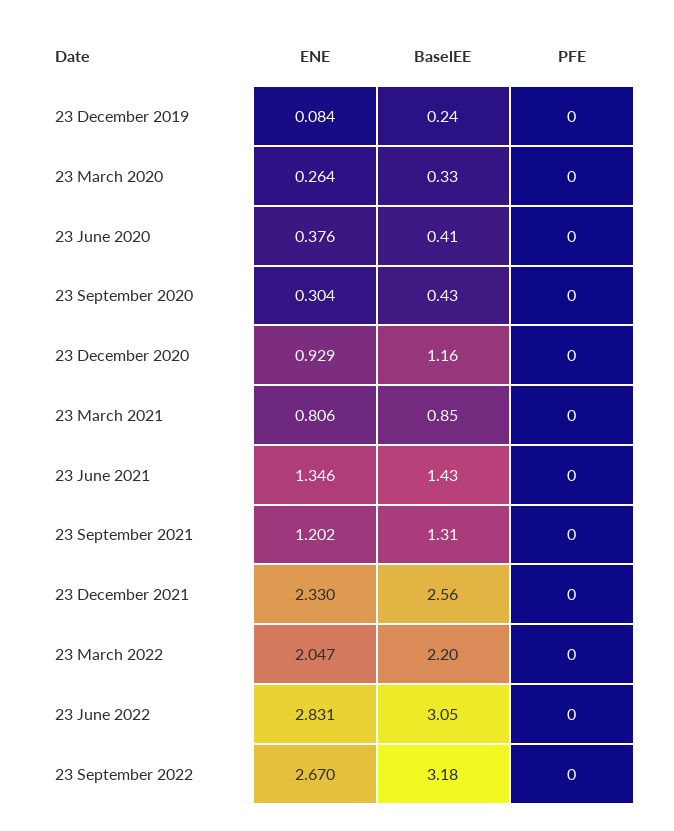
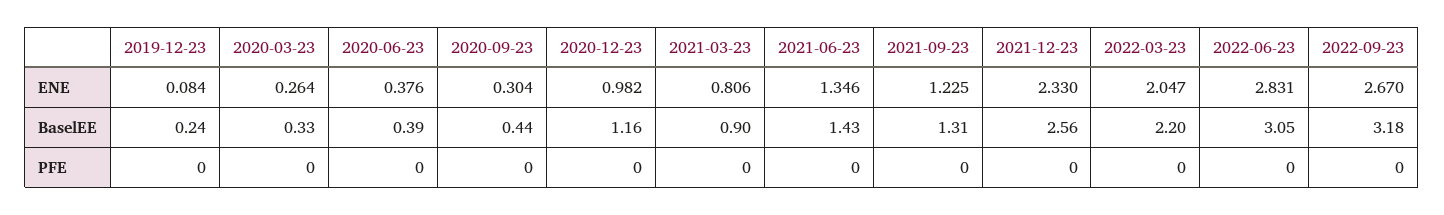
  {
    "ENE": {
      "23 December 2019": 0.084,
      "23 March 2020": 0.264,
      "23 June 2020": 0.376,
      "23 September 2020": 0.304,
-     "23 December 2020": 0.929,
+     "23 December 2020": 0.982,
      "23 March 2021": 0.806,
      "23 June 2021": 1.346,
-     "23 September 2021": 1.202,
+     "23 September 2021": 1.225,
      "23 December 2021": 2.33,
      "23 March 2022": 2.047,
      "23 June 2022": 2.831,
      "23 September 2022": 2.67
    },
    "BaselEE": {
      "23 December 2019": 0.24,
      "23 March 2020": 0.33,
-     "23 June 2020": 0.41,
+     "23 June 2020": 0.39,
-     "23 September 2020": 0.43,
+     "23 September 2020": 0.44,
      "23 December 2020": 1.16,
-     "23 March 2021": 0.85,
+     "23 March 2021": 0.9,
      "23 June 2021": 1.43,
      "23 September 2021": 1.31,
      "23 December 2021": 2.56,
      "23 March 2022": 2.2,
      "23 June 2022": 3.05,
      "23 September 2022": 3.18
    },
    "PFE": {
      "23 December 2019": 0,
      "23 March 2020": 0,
      "23 June 2020": 0,
      "23 September 2020": 0,
      "23 December 2020": 0,
      "23 March 2021": 0,
      "23 June 2021": 0,
      "23 September 2021": 0,
      "23 December 2021": 0,
      "23 March 2022": 0,
      "23 June 2022": 0,
      "23 September 2022": 0
    }
  }

